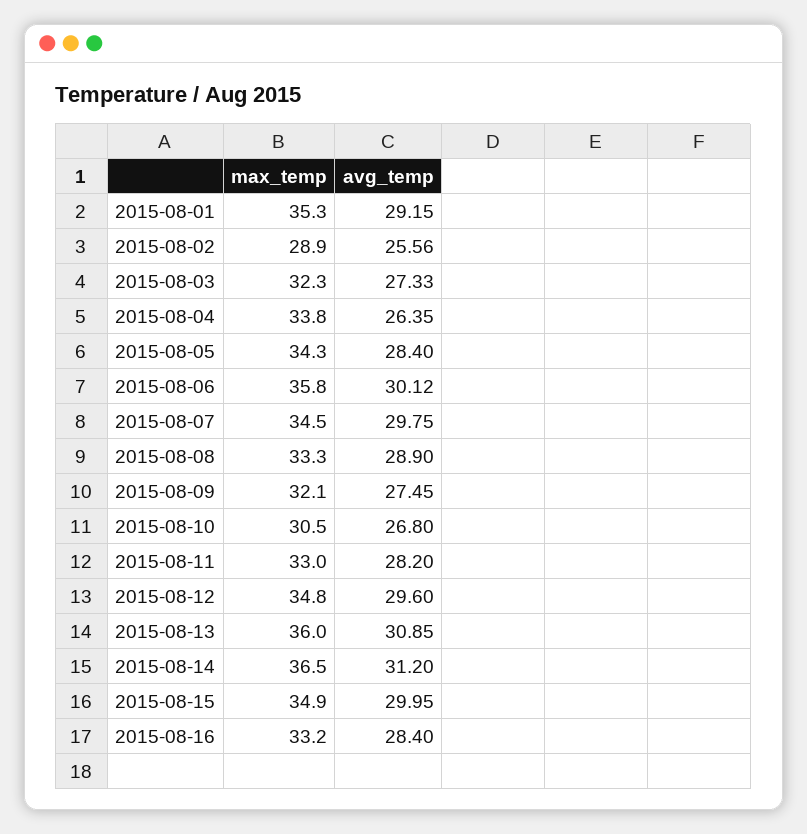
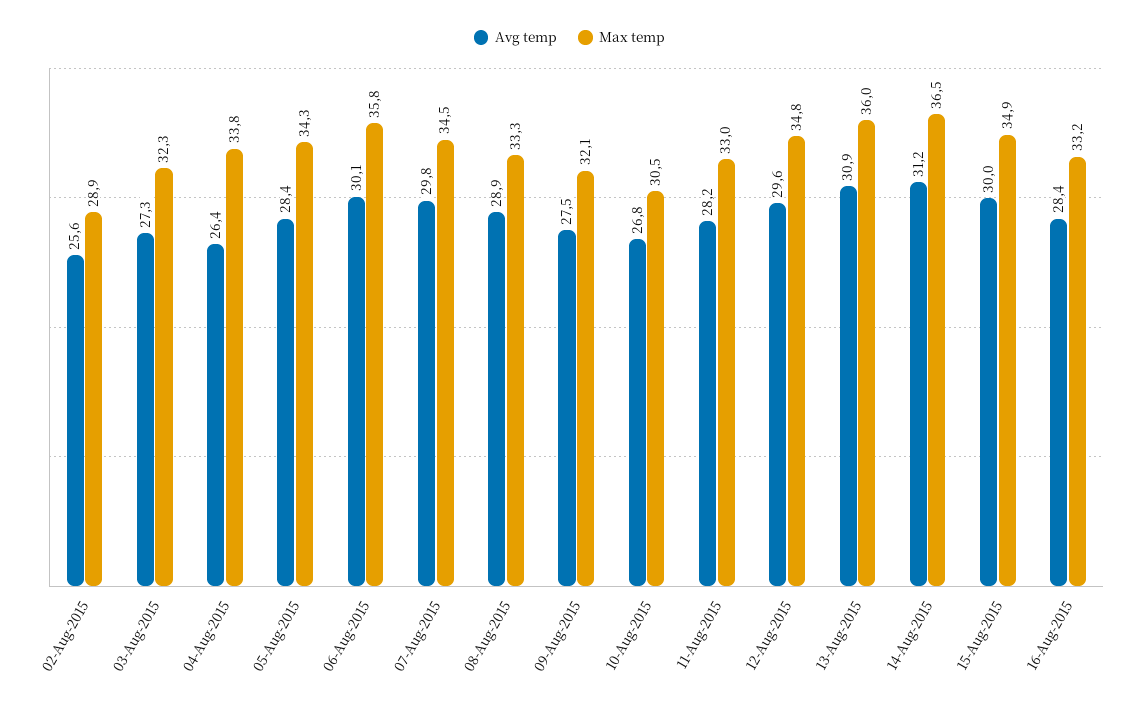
  {
    "max_temp": {
-     "2015-08-01": 35.3,
      "2015-08-02": 28.9,
      "2015-08-03": 32.3,
      "2015-08-04": 33.8,
      "2015-08-05": 34.3,
      "2015-08-06": 35.8,
      "2015-08-07": 34.5,
      "2015-08-08": 33.3,
      "2015-08-09": 32.1,
      "2015-08-10": 30.5,
      "2015-08-11": 33,
      "2015-08-12": 34.8,
      "2015-08-13": 36,
      "2015-08-14": 36.5,
      "2015-08-15": 34.9,
      "2015-08-16": 33.2
    },
    "avg_temp": {
-     "2015-08-01": 29.15,
      "2015-08-02": 25.56,
      "2015-08-03": 27.33,
      "2015-08-04": 26.35,
      "2015-08-05": 28.4,
      "2015-08-06": 30.12,
      "2015-08-07": 29.75,
      "2015-08-08": 28.9,
      "2015-08-09": 27.45,
      "2015-08-10": 26.8,
      "2015-08-11": 28.2,
      "2015-08-12": 29.6,
      "2015-08-13": 30.85,
      "2015-08-14": 31.2,
      "2015-08-15": 29.95,
      "2015-08-16": 28.4
    }
  }

